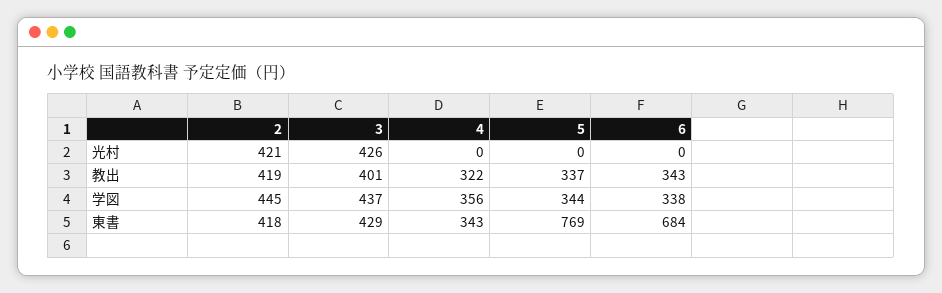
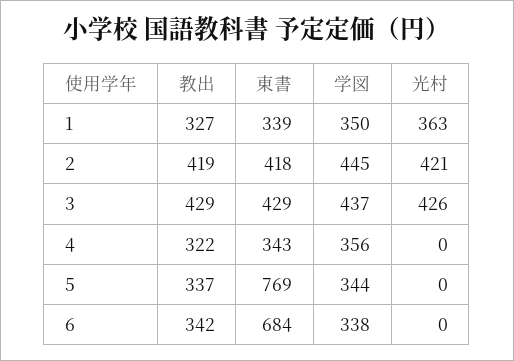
  {
    "2": {
      "光村": 421,
      "教出": 419,
      "学図": 445,
      "東書": 418
    },
    "3": {
      "光村": 426,
-     "教出": 401,
+     "教出": 429,
      "学図": 437,
      "東書": 429
    },
    "4": {
      "光村": 0,
      "教出": 322,
      "学図": 356,
      "東書": 343
    },
    "5": {
      "光村": 0,
      "教出": 337,
      "学図": 344,
      "東書": 769
    },
    "6": {
      "光村": 0,
-     "教出": 343,
+     "教出": 342,
      "学図": 338,
      "東書": 684
-   }
+   },
+   "1": {
+     "教出": 327,
+     "東書": 339,
+     "学図": 350,
+     "光村": 363
+   }
  }

